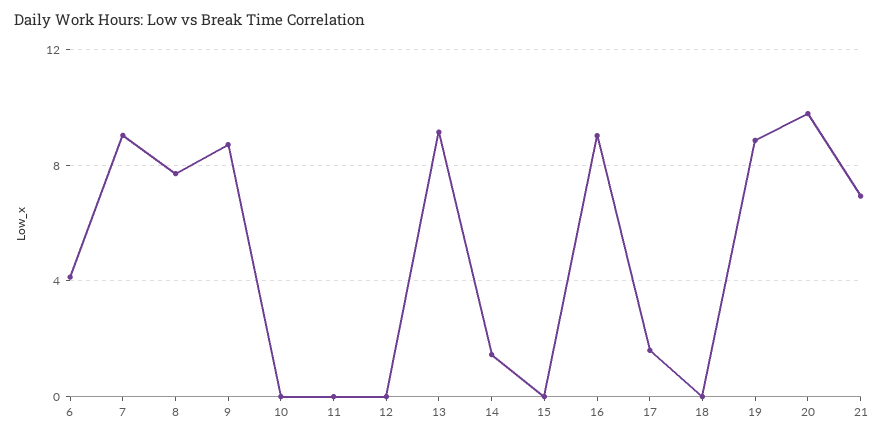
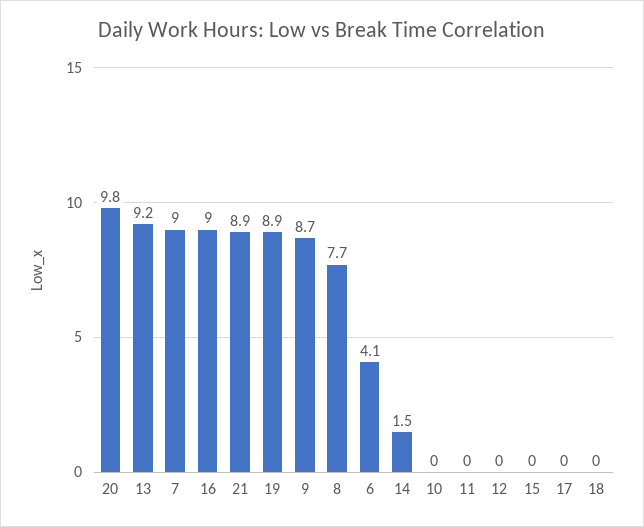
  {
    "6": 4.1,
    "7": 9,
    "8": 7.7,
    "9": 8.7,
    "10": 0,
    "11": 0,
    "12": 0,
    "13": 9.2,
    "14": 1.5,
    "15": 0,
    "16": 9,
-   "17": 1.5,
+   "17": 0,
    "18": 0,
    "19": 8.9,
    "20": 9.8,
-   "21": 7
+   "21": 8.9
  }

